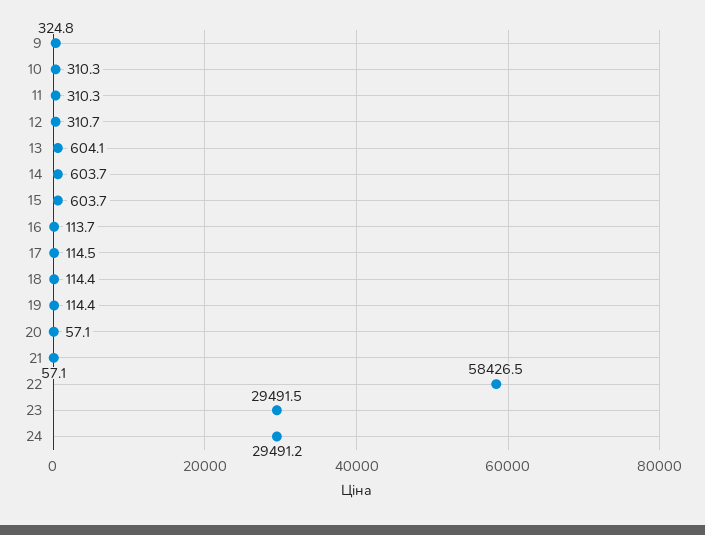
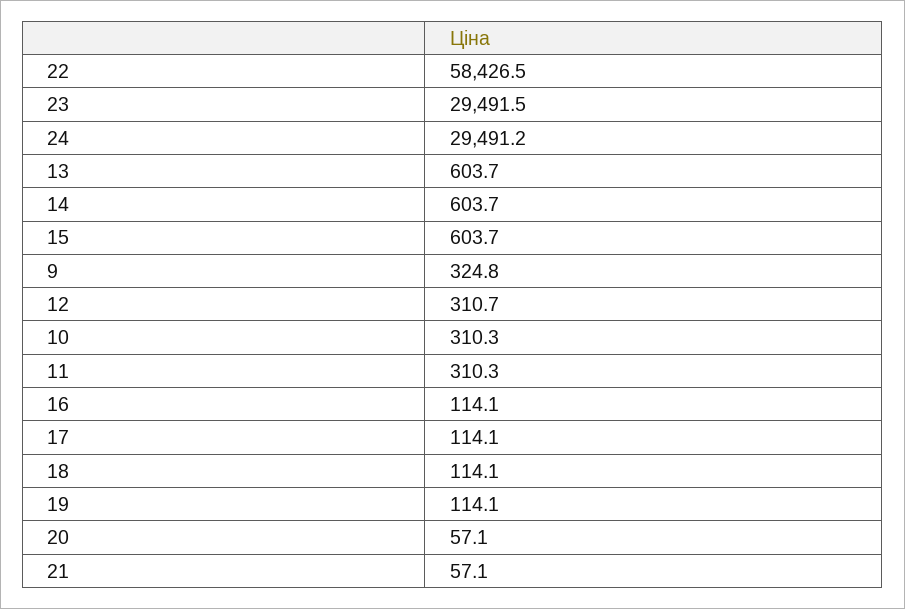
  {
    "9": 324.8,
    "10": 310.3,
    "11": 310.3,
    "12": 310.7,
-   "13": 604.1,
+   "13": 603.7,
    "14": 603.7,
    "15": 603.7,
-   "16": 113.7,
+   "16": 114.1,
-   "17": 114.5,
+   "17": 114.1,
-   "18": 114.4,
+   "18": 114.1,
-   "19": 114.4,
+   "19": 114.1,
    "20": 57.1,
    "21": 57.1,
    "22": 58426.5,
    "23": 29491.5,
    "24": 29491.2
  }

